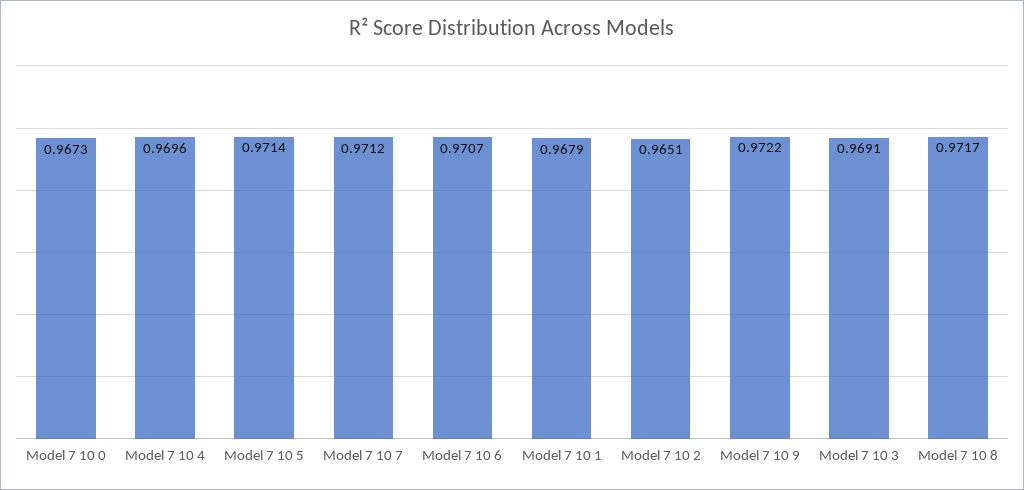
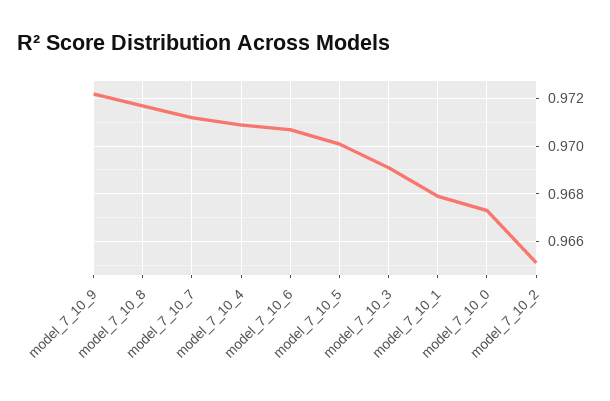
  {
    "Model 7 10 0": 0.9673,
-   "Model 7 10 4": 0.9696,
+   "Model 7 10 4": 0.971,
-   "Model 7 10 5": 0.9714,
+   "Model 7 10 5": 0.97,
    "Model 7 10 7": 0.9712,
    "Model 7 10 6": 0.9707,
    "Model 7 10 1": 0.9679,
    "Model 7 10 2": 0.9651,
    "Model 7 10 9": 0.9722,
    "Model 7 10 3": 0.9691,
    "Model 7 10 8": 0.9717
  }

